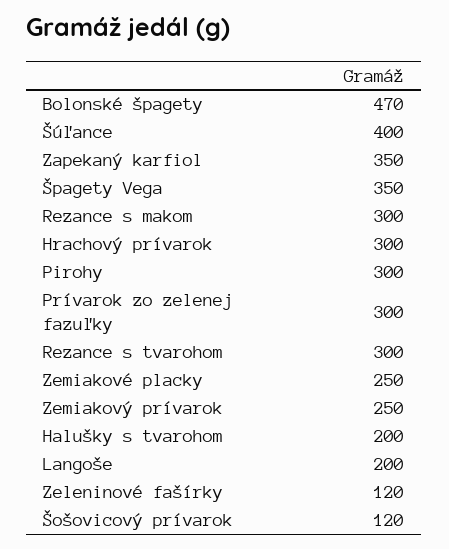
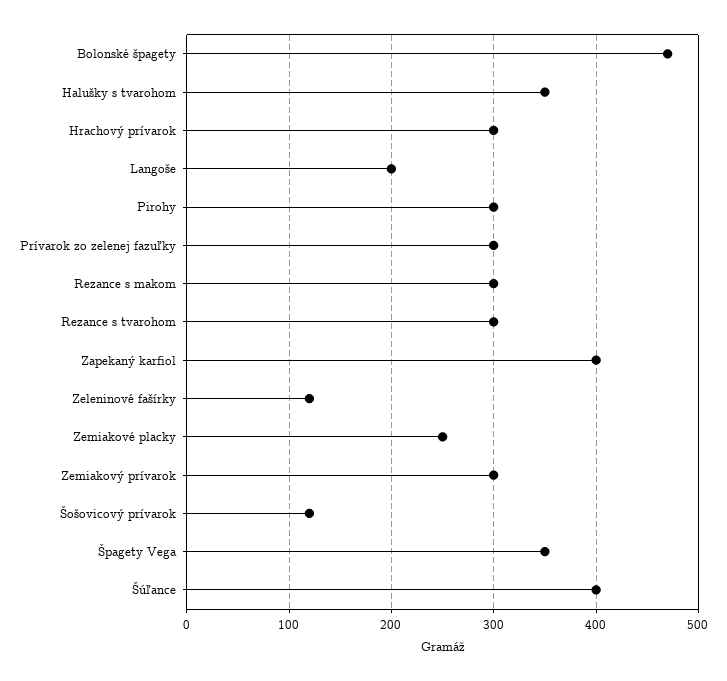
  {
    "Bolonské špagety": 470,
    "Šúľance": 400,
-   "Zapekaný karfiol": 350,
+   "Zapekaný karfiol": 400,
    "Špagety Vega": 350,
    "Rezance s makom": 300,
    "Hrachový prívarok": 300,
    "Pirohy": 300,
    "Prívarok zo zelenej fazuľky": 300,
    "Rezance s tvarohom": 300,
    "Zemiakové placky": 250,
-   "Zemiakový prívarok": 250,
+   "Zemiakový prívarok": 300,
-   "Halušky s tvarohom": 200,
+   "Halušky s tvarohom": 350,
    "Langoše": 200,
    "Zeleninové fašírky": 120,
    "Šošovicový prívarok": 120
  }

